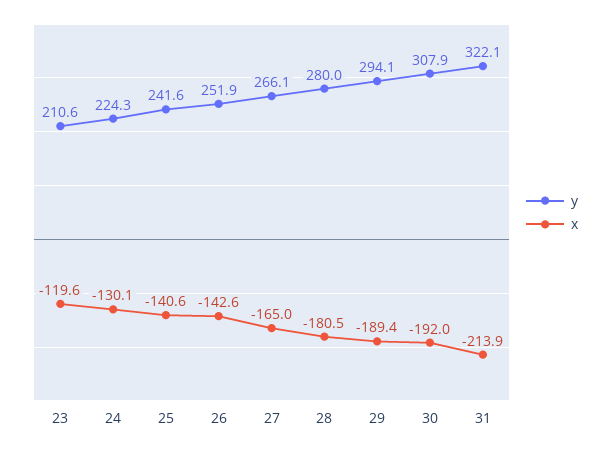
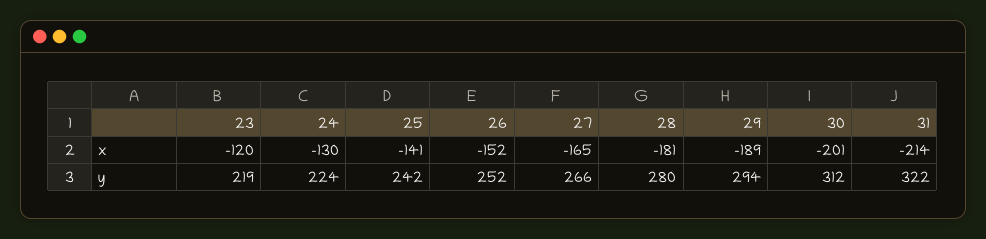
  {
    "y": {
-     "23": 210.6,
+     "23": 219,
      "24": 224.3,
      "25": 241.6,
      "26": 251.9,
      "27": 266.1,
      "28": 280,
      "29": 294.1,
-     "30": 307.9,
+     "30": 312,
      "31": 322.1
    },
    "x": {
      "23": -119.6,
      "24": -130.1,
      "25": -140.6,
-     "26": -142.6,
+     "26": -152,
      "27": -165,
      "28": -180.5,
      "29": -189.4,
-     "30": -192,
+     "30": -201,
      "31": -213.9
    }
  }

